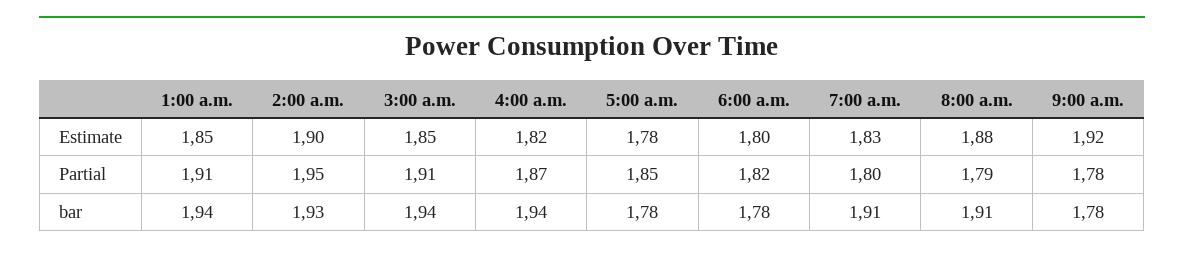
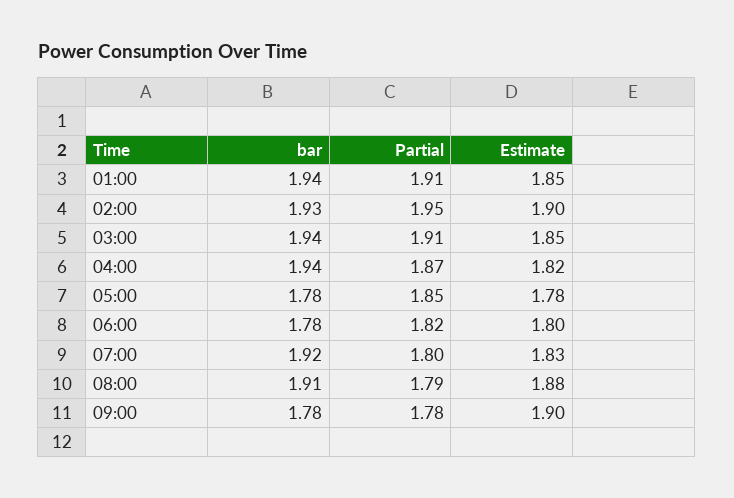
  {
    "1:00 a.m.": {
      "Estimate": 1.85,
      "Partial": 1.91,
      "bar": 1.94
    },
    "2:00 a.m.": {
      "Estimate": 1.9,
      "Partial": 1.95,
      "bar": 1.93
    },
    "3:00 a.m.": {
      "Estimate": 1.85,
      "Partial": 1.91,
      "bar": 1.94
    },
    "4:00 a.m.": {
      "Estimate": 1.82,
      "Partial": 1.87,
      "bar": 1.94
    },
    "5:00 a.m.": {
      "Estimate": 1.78,
      "Partial": 1.85,
      "bar": 1.78
    },
    "6:00 a.m.": {
      "Estimate": 1.8,
      "Partial": 1.82,
      "bar": 1.78
    },
    "7:00 a.m.": {
      "Estimate": 1.83,
      "Partial": 1.8,
-     "bar": 1.91
+     "bar": 1.92
    },
    "8:00 a.m.": {
      "Estimate": 1.88,
      "Partial": 1.79,
      "bar": 1.91
    },
    "9:00 a.m.": {
-     "Estimate": 1.92,
+     "Estimate": 1.9,
      "Partial": 1.78,
      "bar": 1.78
    }
  }

